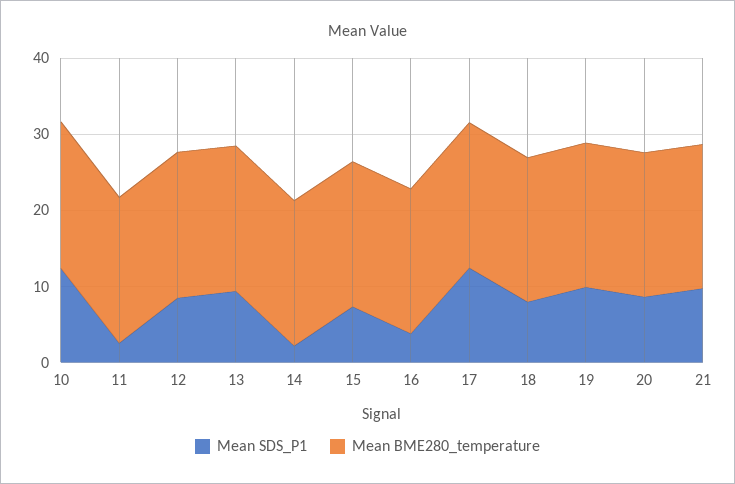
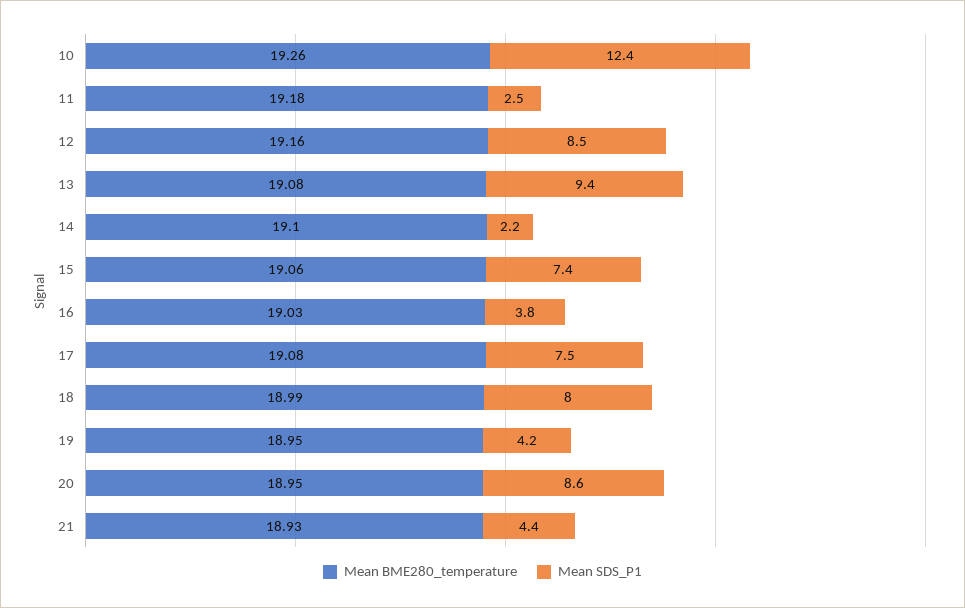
  {
    "Mean SDS_P1": {
      "10": 12.4,
      "11": 2.5,
      "12": 8.5,
      "13": 9.4,
      "14": 2.2,
      "15": 7.4,
      "16": 3.8,
-     "17": 12,
+     "17": 7.5,
      "18": 8,
-     "19": 10,
+     "19": 4.2,
      "20": 8.6,
-     "21": 10
+     "21": 4.4
    },
    "Mean BME280_temperature": {
      "10": 19.26,
      "11": 19.18,
      "12": 19.16,
      "13": 19.08,
      "14": 19.1,
      "15": 19.06,
      "16": 19.03,
      "17": 19.08,
      "18": 18.99,
      "19": 18.95,
      "20": 18.95,
      "21": 18.93
    }
  }

